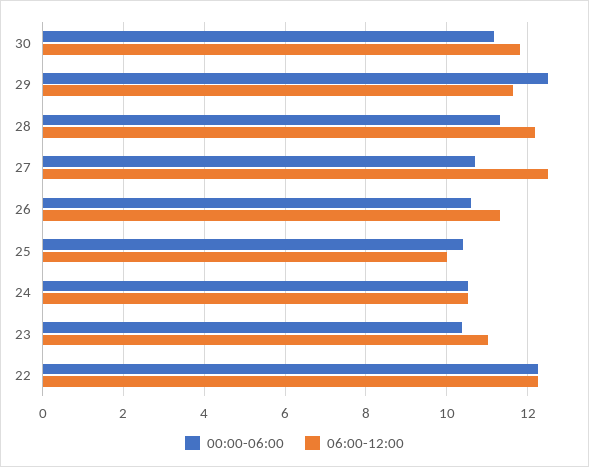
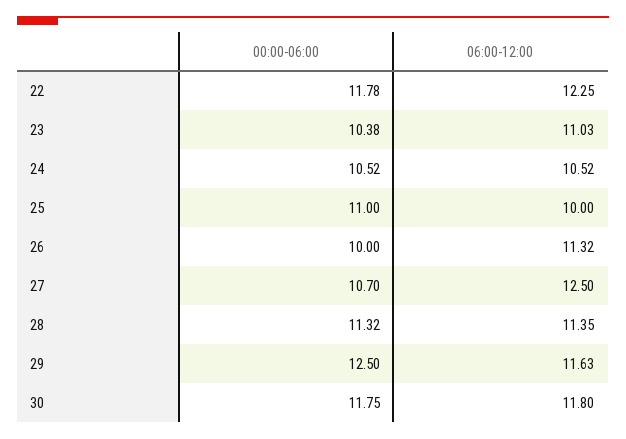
  {
    "00:00-06:00": {
-     "30": 11.2,
+     "30": 11.75,
      "29": 12.5,
      "28": 11.32,
      "27": 10.7,
-     "26": 10.6,
+     "26": 10,
-     "25": 10.4,
+     "25": 11,
      "24": 10.52,
      "23": 10.38,
-     "22": 12.2
+     "22": 11.78
    },
    "06:00-12:00": {
      "30": 11.8,
      "29": 11.63,
-     "28": 12.2,
+     "28": 11.35,
      "27": 12.5,
      "26": 11.32,
      "25": 10,
      "24": 10.52,
      "23": 11.03,
      "22": 12.25
    }
  }

